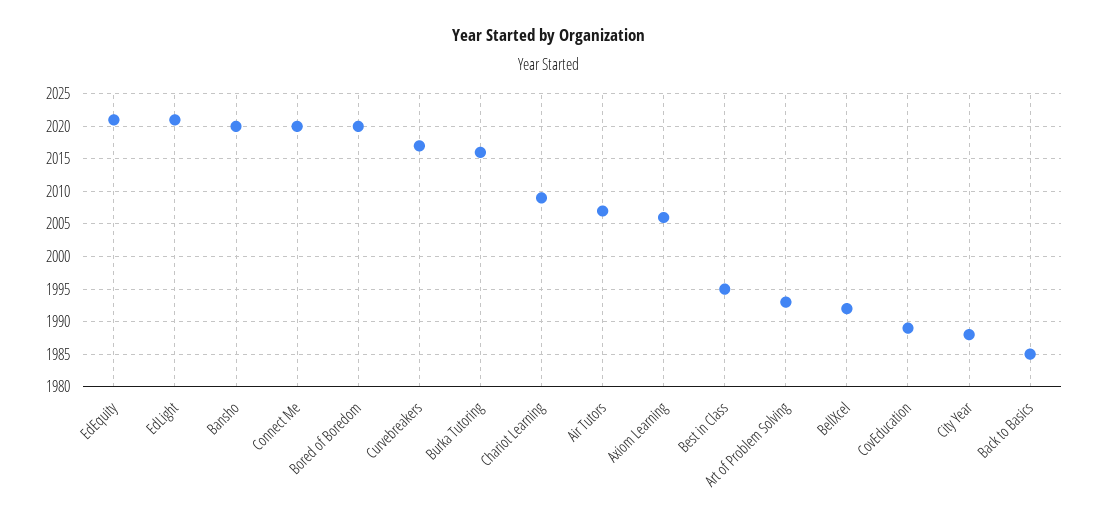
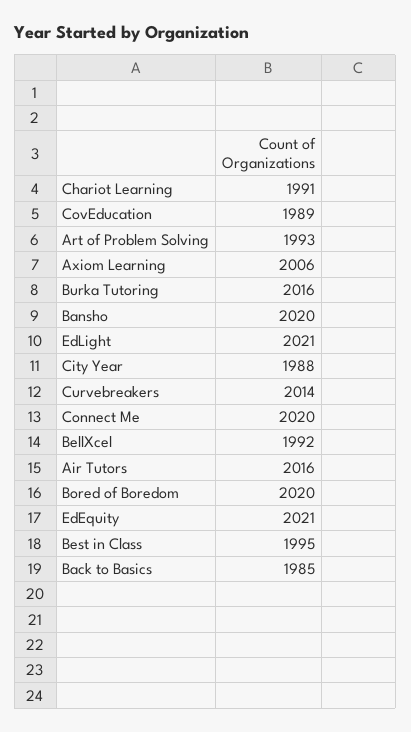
  {
    "EdEquity": 2021,
    "EdLight": 2021,
    "Bansho": 2020,
    "Connect Me": 2020,
    "Bored of Boredom": 2020,
-   "Curvebreakers": 2017,
+   "Curvebreakers": 2014,
    "Burka Tutoring": 2016,
-   "Chariot Learning": 2009,
+   "Chariot Learning": 1991,
-   "Air Tutors": 2007,
+   "Air Tutors": 2016,
    "Axiom Learning": 2006,
    "Best in Class": 1995,
    "Art of Problem Solving": 1993,
    "BellXcel": 1992,
    "CovEducation": 1989,
    "City Year": 1988,
    "Back to Basics": 1985
  }

